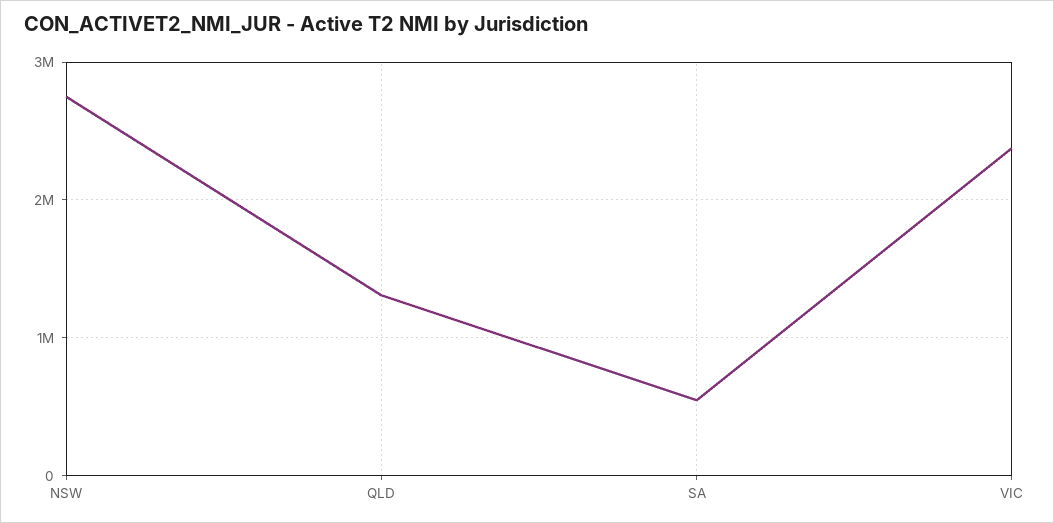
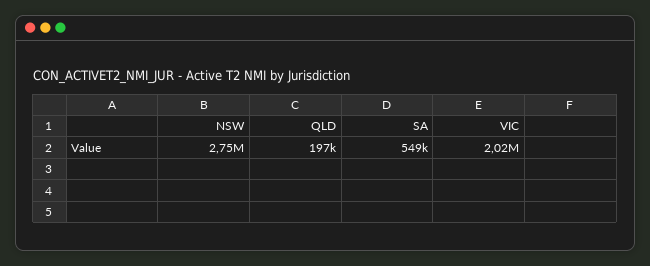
  {
    "NSW": 2750000,
-   "QLD": 1300000,
+   "QLD": 197000,
    "SA": 549000,
-   "VIC": 2400000
+   "VIC": 2020000
  }

